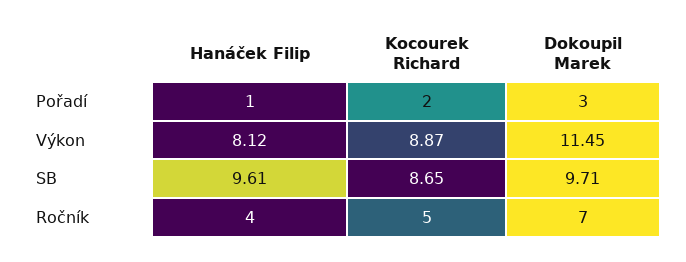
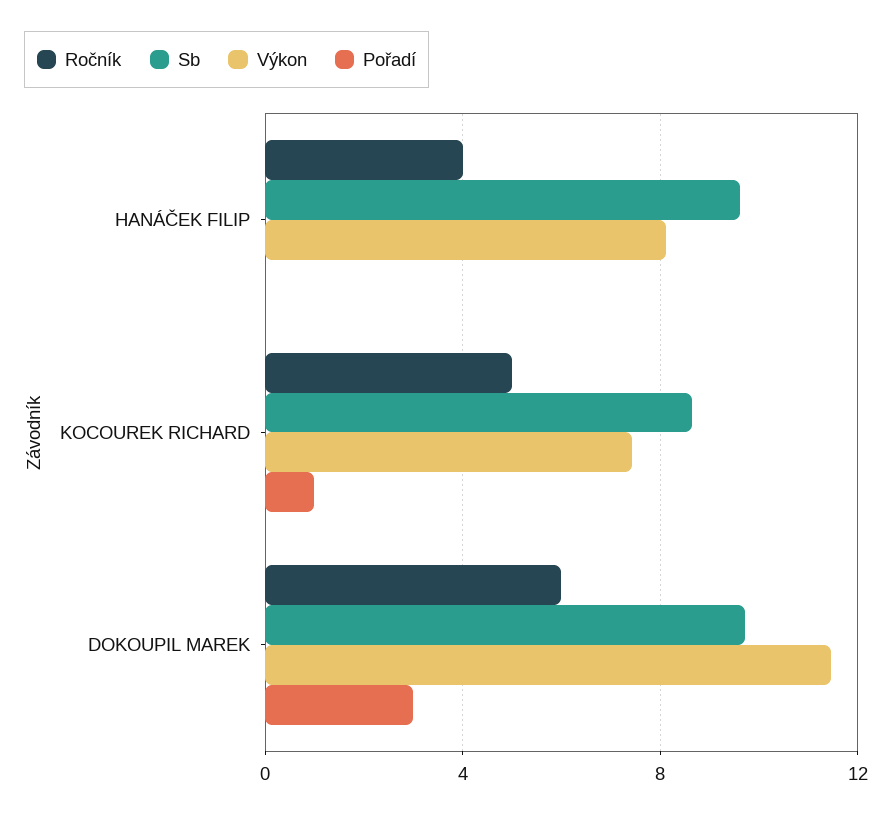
  {
    "Pořadí": {
-     "Hanáček Filip": 1,
+     "Hanáček Filip": 0,
-     "Kocourek Richard": 2,
+     "Kocourek Richard": 1,
      "Dokoupil Marek": 3
    },
    "Výkon": {
      "Hanáček Filip": 8.12,
-     "Kocourek Richard": 8.87,
+     "Kocourek Richard": 7.5,
      "Dokoupil Marek": 11.45
    },
    "SB": {
      "Hanáček Filip": 9.61,
      "Kocourek Richard": 8.65,
      "Dokoupil Marek": 9.71
    },
    "Ročník": {
      "Hanáček Filip": 4,
      "Kocourek Richard": 5,
-     "Dokoupil Marek": 7
+     "Dokoupil Marek": 6
    }
  }

